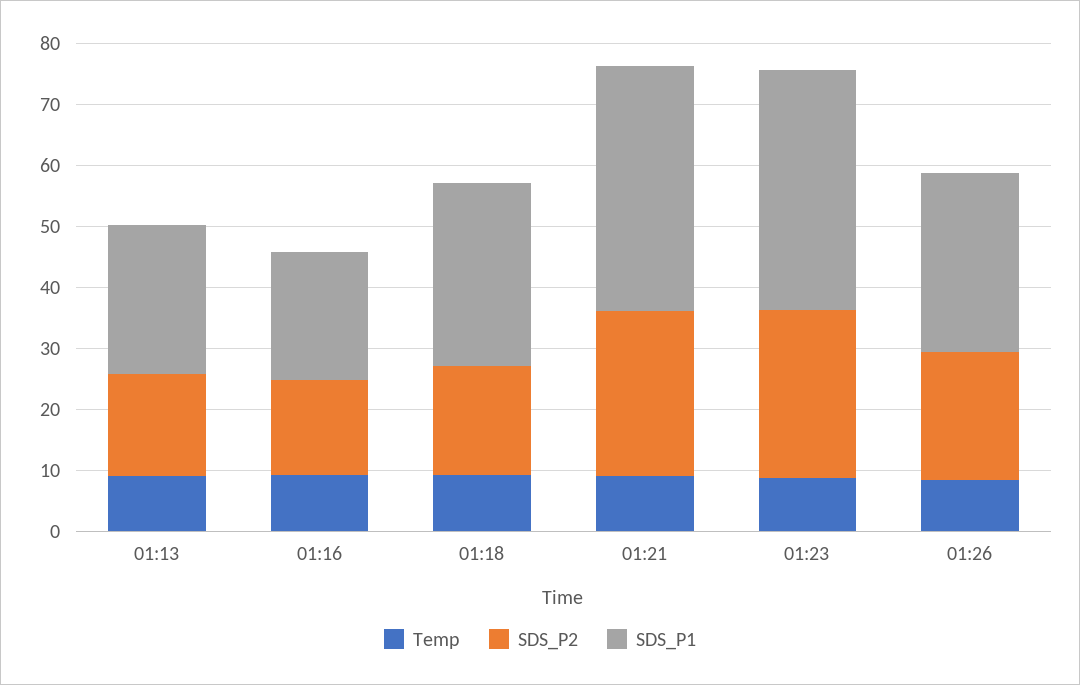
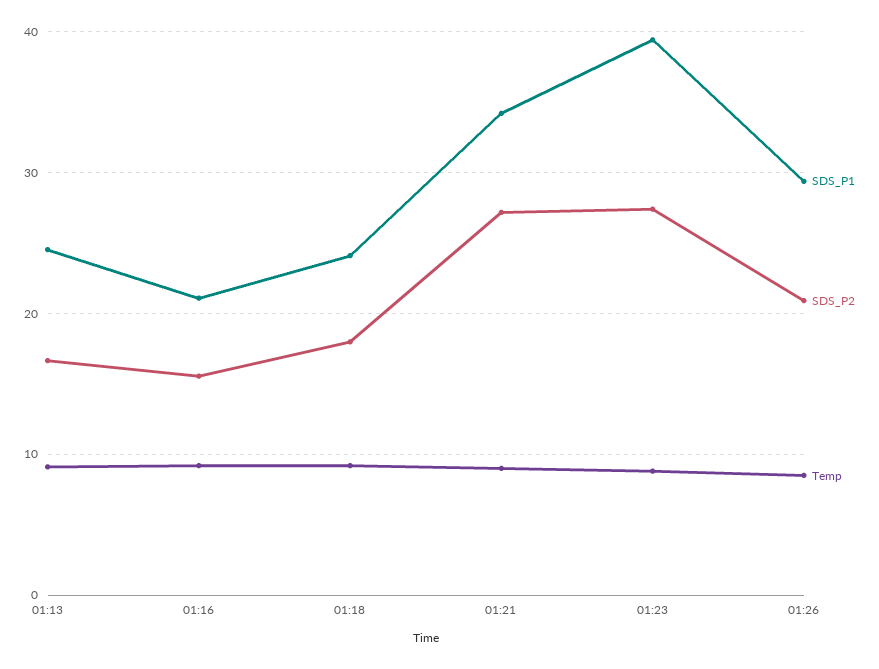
  {
    "Temp": {
      "01:13": 9,
      "01:16": 9,
      "01:18": 9,
      "01:21": 9,
      "01:23": 9,
      "01:26": 9
    },
    "SDS_P2": {
      "01:13": 17,
      "01:16": 16,
      "01:18": 18,
      "01:21": 27,
      "01:23": 27,
      "01:26": 21
    },
    "SDS_P1": {
      "01:13": 25,
      "01:16": 21,
-     "01:18": 30,
+     "01:18": 24,
-     "01:21": 40,
+     "01:21": 34,
      "01:23": 39,
      "01:26": 29
    }
  }

